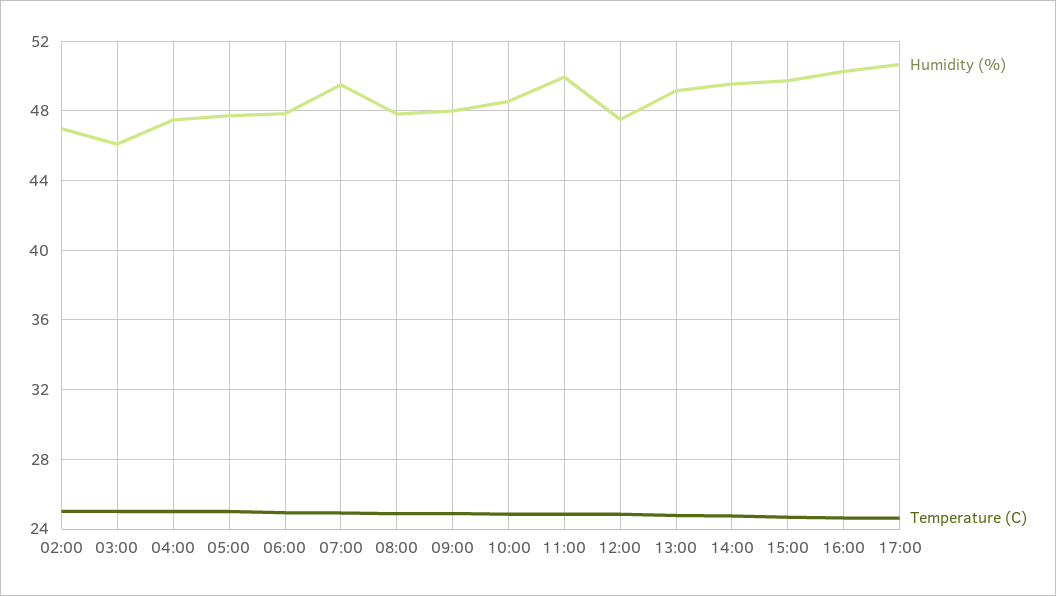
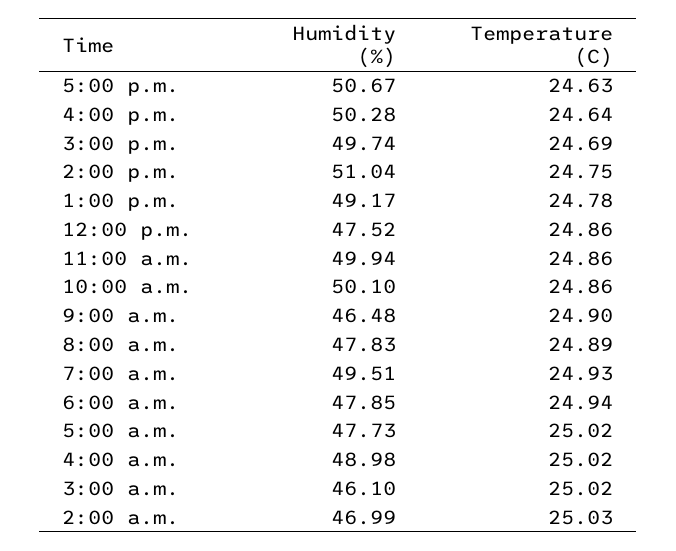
  {
    "Humidity (%)": {
      "02:00": 46.99,
      "03:00": 46.1,
-     "04:00": 47.5,
+     "04:00": 48.98,
      "05:00": 47.73,
      "06:00": 47.85,
      "07:00": 49.51,
      "08:00": 47.83,
-     "09:00": 48,
+     "09:00": 46.48,
-     "10:00": 48.5,
+     "10:00": 50.1,
      "11:00": 49.94,
      "12:00": 47.52,
      "13:00": 49.17,
-     "14:00": 49.5,
+     "14:00": 51.04,
      "15:00": 49.74,
      "16:00": 50.28,
      "17:00": 50.67
    },
    "Temperature (C)": {
      "02:00": 25.03,
      "03:00": 25.02,
      "04:00": 25.02,
      "05:00": 25.02,
      "06:00": 24.94,
      "07:00": 24.93,
      "08:00": 24.89,
      "09:00": 24.9,
      "10:00": 24.86,
      "11:00": 24.86,
      "12:00": 24.86,
      "13:00": 24.78,
      "14:00": 24.75,
      "15:00": 24.69,
      "16:00": 24.64,
      "17:00": 24.63
    }
  }

